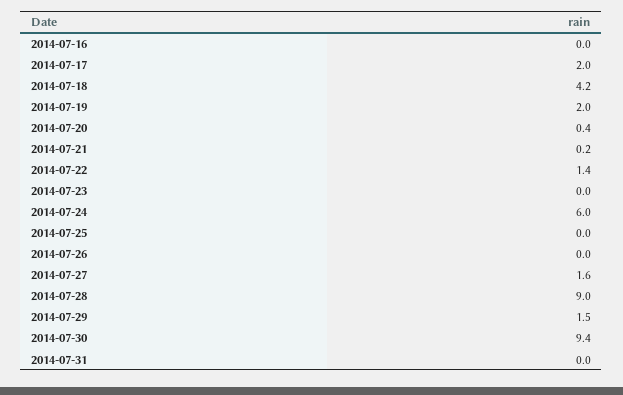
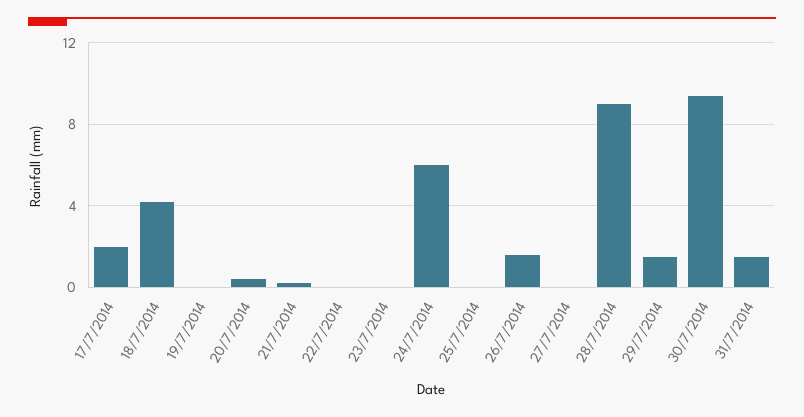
  {
-   "2014-07-16": 0,
    "2014-07-17": 2,
    "2014-07-18": 4.2,
-   "2014-07-19": 2,
+   "2014-07-19": 0,
    "2014-07-20": 0.4,
    "2014-07-21": 0.2,
-   "2014-07-22": 1.4,
+   "2014-07-22": 0,
    "2014-07-23": 0,
    "2014-07-24": 6,
    "2014-07-25": 0,
-   "2014-07-26": 0,
+   "2014-07-26": 1.5,
-   "2014-07-27": 1.6,
+   "2014-07-27": 0,
    "2014-07-28": 9,
    "2014-07-29": 1.5,
    "2014-07-30": 9.4,
-   "2014-07-31": 0
+   "2014-07-31": 1.5
  }

